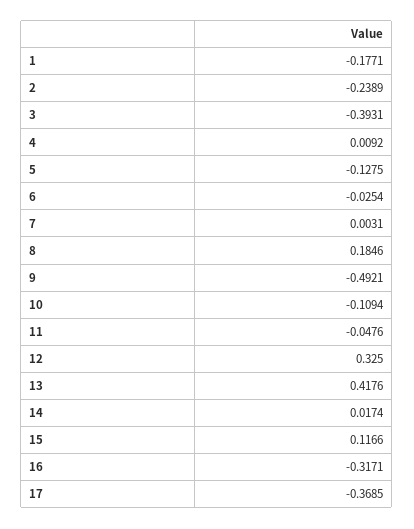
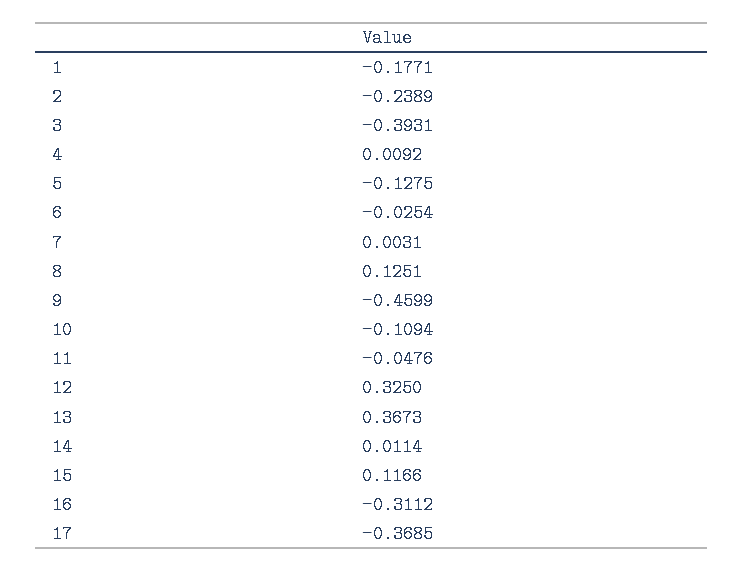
  {
    "1": -0.1771,
    "2": -0.2389,
    "3": -0.3931,
    "4": 0.0092,
    "5": -0.1275,
    "6": -0.0254,
    "7": 0.0031,
-   "8": 0.1846,
+   "8": 0.1251,
-   "9": -0.4921,
+   "9": -0.4599,
    "10": -0.1094,
    "11": -0.0476,
    "12": 0.325,
-   "13": 0.4176,
+   "13": 0.3673,
-   "14": 0.0174,
+   "14": 0.0114,
    "15": 0.1166,
-   "16": -0.3171,
+   "16": -0.3112,
    "17": -0.3685
  }

